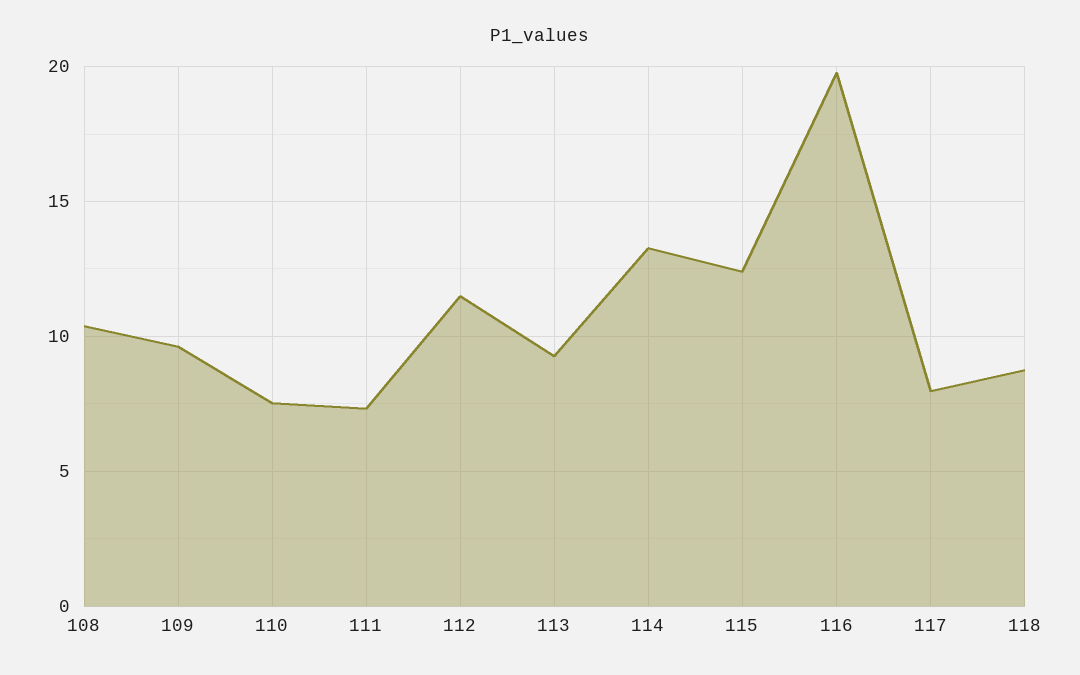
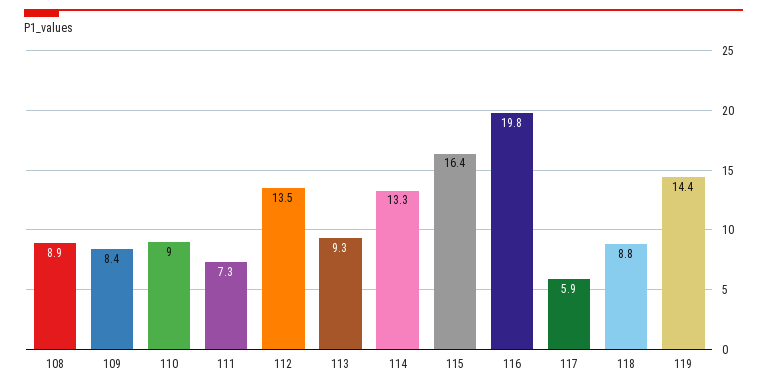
  {
-   "108": 10.5,
+   "108": 8.9,
-   "109": 9.5,
+   "109": 8.4,
-   "110": 7.5,
+   "110": 9,
    "111": 7.3,
-   "112": 11.5,
+   "112": 13.5,
    "113": 9.3,
    "114": 13.3,
-   "115": 12.5,
+   "115": 16.4,
    "116": 19.8,
-   "117": 8,
+   "117": 5.9,
-   "118": 8.8
+   "118": 8.8,
+   "119": 14.4
  }

